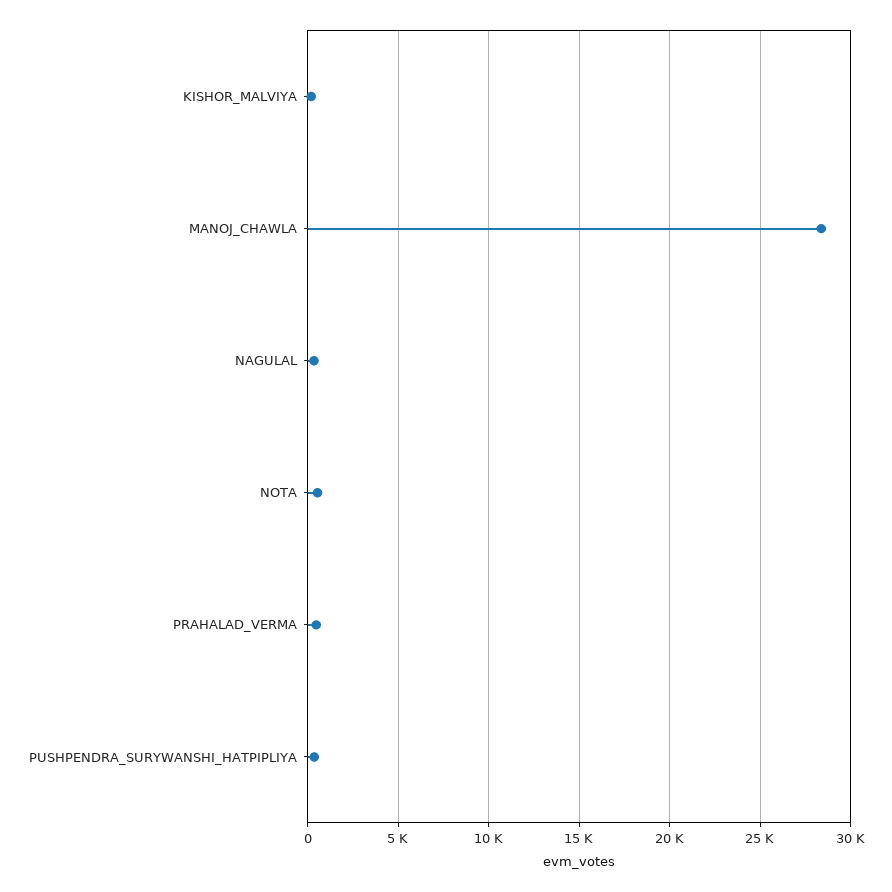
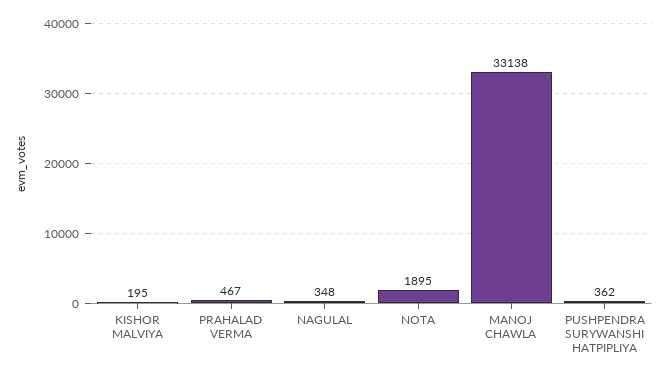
  {
    "KISHOR_MALVIYA": 195,
-   "MANOJ_CHAWLA": 28500,
+   "MANOJ_CHAWLA": 33138,
    "NAGULAL": 348,
-   "NOTA": 500,
+   "NOTA": 1895,
    "PRAHALAD_VERMA": 467,
    "PUSHPENDRA_SURYWANSHI_HATPIPLIYA": 362
  }

